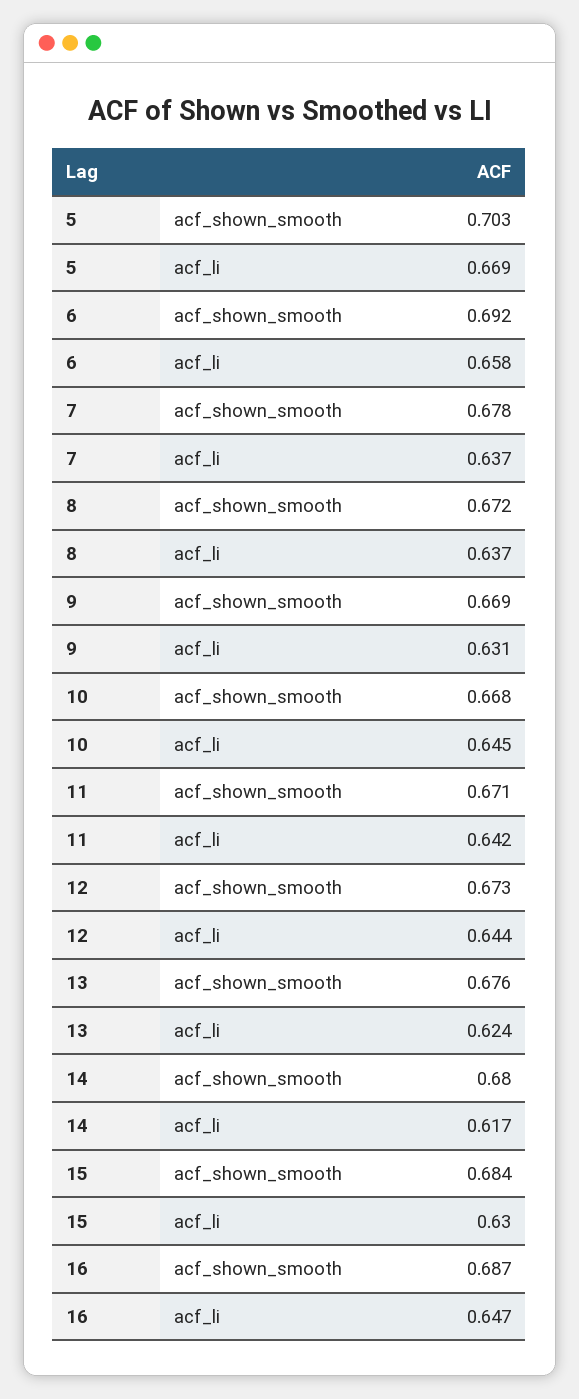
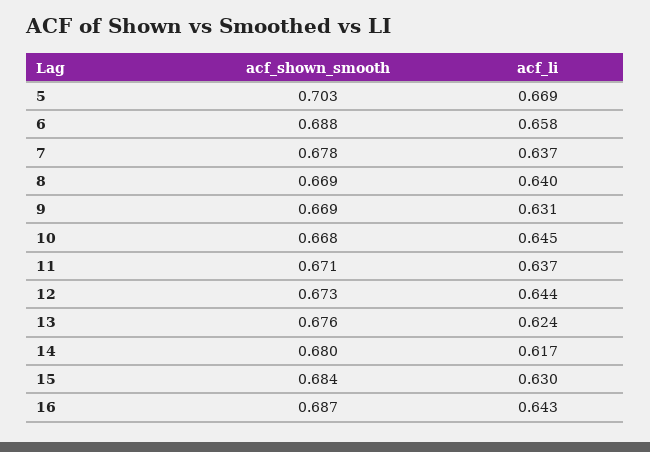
  {
    "5": {
      "acf_shown_smooth": 0.703,
      "acf_li": 0.669
    },
    "6": {
-     "acf_shown_smooth": 0.692,
+     "acf_shown_smooth": 0.688,
      "acf_li": 0.658
    },
    "7": {
      "acf_shown_smooth": 0.678,
      "acf_li": 0.637
    },
    "8": {
-     "acf_shown_smooth": 0.672,
+     "acf_shown_smooth": 0.669,
-     "acf_li": 0.637
+     "acf_li": 0.64
    },
    "9": {
      "acf_shown_smooth": 0.669,
      "acf_li": 0.631
    },
    "10": {
      "acf_shown_smooth": 0.668,
      "acf_li": 0.645
    },
    "11": {
      "acf_shown_smooth": 0.671,
-     "acf_li": 0.642
+     "acf_li": 0.637
    },
    "12": {
      "acf_shown_smooth": 0.673,
      "acf_li": 0.644
    },
    "13": {
      "acf_shown_smooth": 0.676,
      "acf_li": 0.624
    },
    "14": {
      "acf_shown_smooth": 0.68,
      "acf_li": 0.617
    },
    "15": {
      "acf_shown_smooth": 0.684,
      "acf_li": 0.63
    },
    "16": {
      "acf_shown_smooth": 0.687,
-     "acf_li": 0.647
+     "acf_li": 0.643
    }
  }

